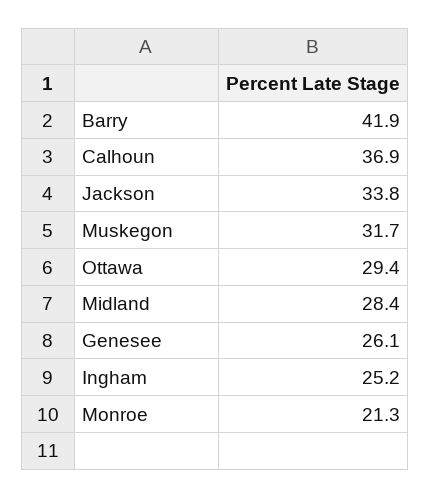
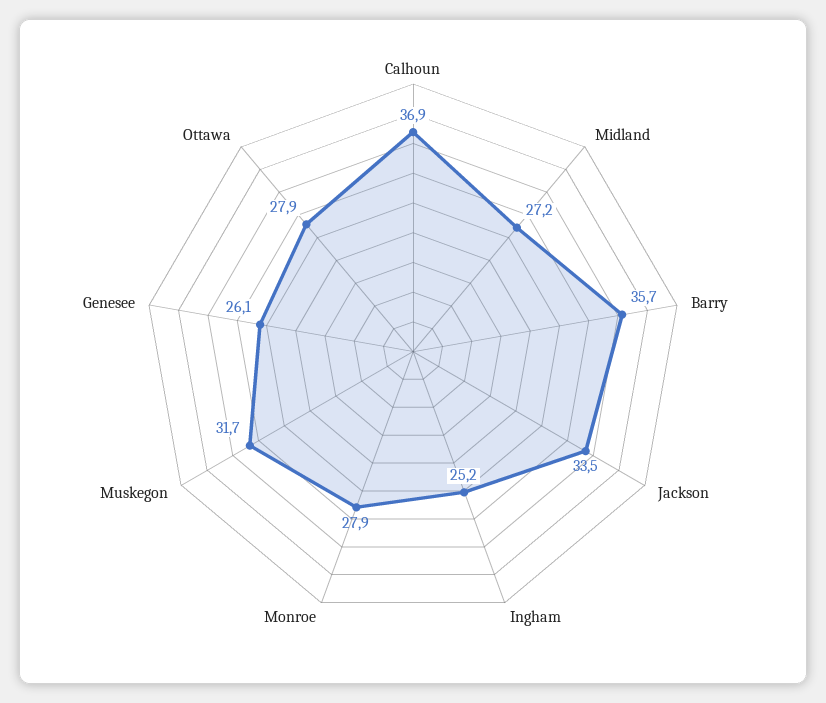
  {
-   "Barry": 41.9,
+   "Barry": 35.7,
    "Calhoun": 36.9,
-   "Jackson": 33.8,
+   "Jackson": 33.5,
    "Muskegon": 31.7,
-   "Ottawa": 29.4,
+   "Ottawa": 27.9,
-   "Midland": 28.4,
+   "Midland": 27.2,
    "Genesee": 26.1,
    "Ingham": 25.2,
-   "Monroe": 21.3
+   "Monroe": 27.9
  }

